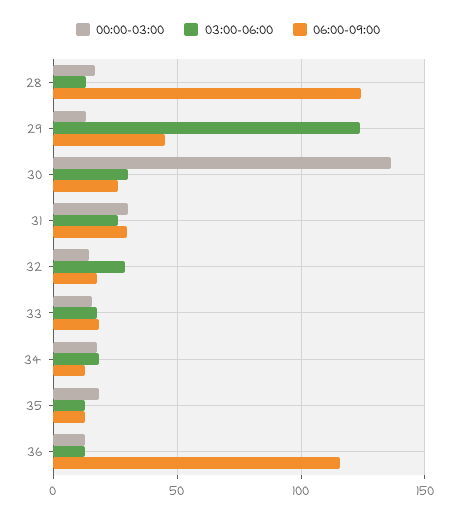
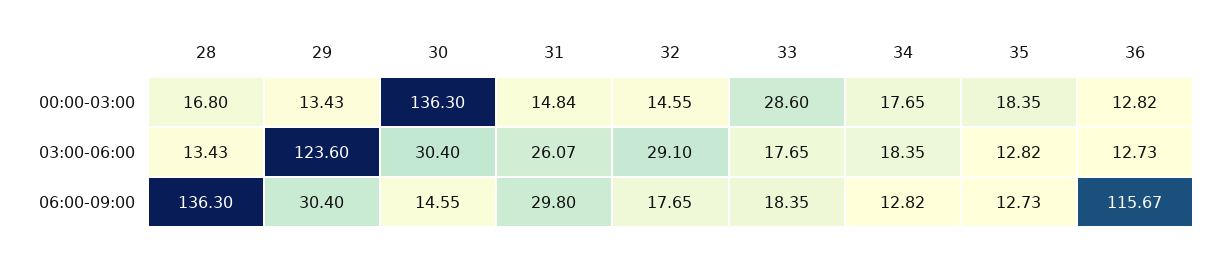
  {
    "00:00-03:00": {
      "28": 16.8,
      "29": 13.43,
      "30": 136.3,
-     "31": 30,
+     "31": 14.84,
      "32": 14.55,
-     "33": 15,
+     "33": 28.6,
      "34": 17.65,
      "35": 18.35,
      "36": 12.82
    },
    "03:00-06:00": {
      "28": 13.43,
      "29": 123.6,
      "30": 30.4,
      "31": 26.07,
      "32": 29.1,
      "33": 17.65,
      "34": 18.35,
      "35": 12.82,
      "36": 12.73
    },
    "06:00-09:00": {
-     "28": 125,
+     "28": 136.3,
-     "29": 45,
+     "29": 30.4,
-     "30": 25,
+     "30": 14.55,
      "31": 29.8,
      "32": 17.65,
      "33": 18.35,
      "34": 12.82,
      "35": 12.73,
      "36": 115.67
    }
  }

